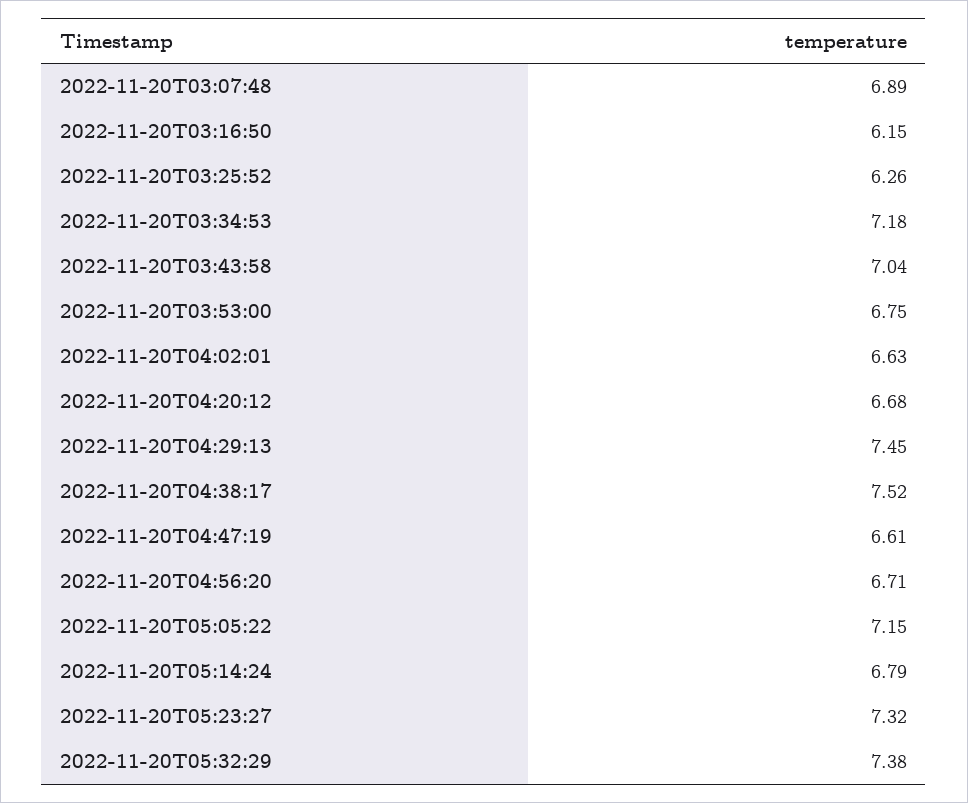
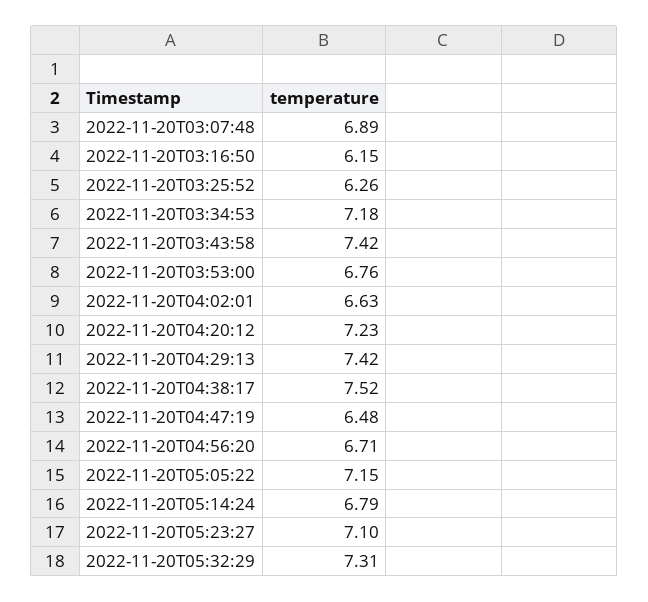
  {
    "2022-11-20T03:07:48": 6.89,
    "2022-11-20T03:16:50": 6.15,
    "2022-11-20T03:25:52": 6.26,
    "2022-11-20T03:34:53": 7.18,
-   "2022-11-20T03:43:58": 7.04,
+   "2022-11-20T03:43:58": 7.42,
-   "2022-11-20T03:53:00": 6.75,
+   "2022-11-20T03:53:00": 6.76,
    "2022-11-20T04:02:01": 6.63,
-   "2022-11-20T04:20:12": 6.68,
+   "2022-11-20T04:20:12": 7.23,
-   "2022-11-20T04:29:13": 7.45,
+   "2022-11-20T04:29:13": 7.42,
    "2022-11-20T04:38:17": 7.52,
-   "2022-11-20T04:47:19": 6.61,
+   "2022-11-20T04:47:19": 6.48,
    "2022-11-20T04:56:20": 6.71,
    "2022-11-20T05:05:22": 7.15,
    "2022-11-20T05:14:24": 6.79,
-   "2022-11-20T05:23:27": 7.32,
+   "2022-11-20T05:23:27": 7.1,
-   "2022-11-20T05:32:29": 7.38
+   "2022-11-20T05:32:29": 7.31
  }

